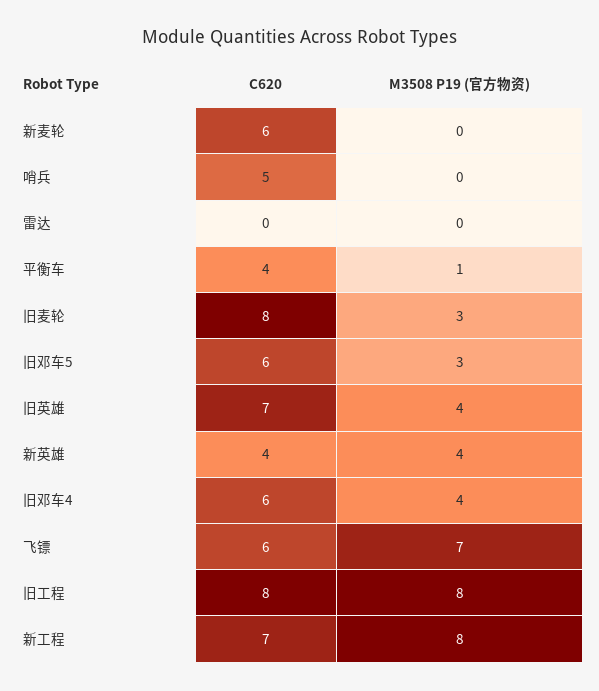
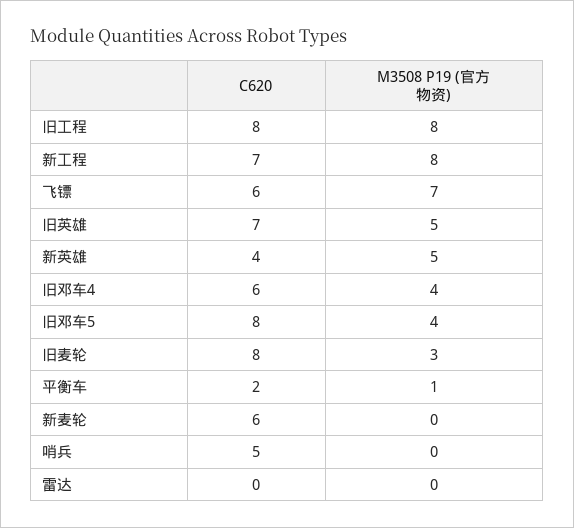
  {
    "C620": {
      "新麦轮": 6,
      "哨兵": 5,
      "雷达": 0,
-     "平衡车": 4,
+     "平衡车": 2,
      "旧麦轮": 8,
-     "旧邓车5": 6,
+     "旧邓车5": 8,
      "旧英雄": 7,
      "新英雄": 4,
      "旧邓车4": 6,
      "飞镖": 6,
      "旧工程": 8,
      "新工程": 7
    },
    "M3508 P19 (官方物资)": {
      "新麦轮": 0,
      "哨兵": 0,
      "雷达": 0,
      "平衡车": 1,
      "旧麦轮": 3,
-     "旧邓车5": 3,
+     "旧邓车5": 4,
-     "旧英雄": 4,
+     "旧英雄": 5,
-     "新英雄": 4,
+     "新英雄": 5,
      "旧邓车4": 4,
      "飞镖": 7,
      "旧工程": 8,
      "新工程": 8
    }
  }

